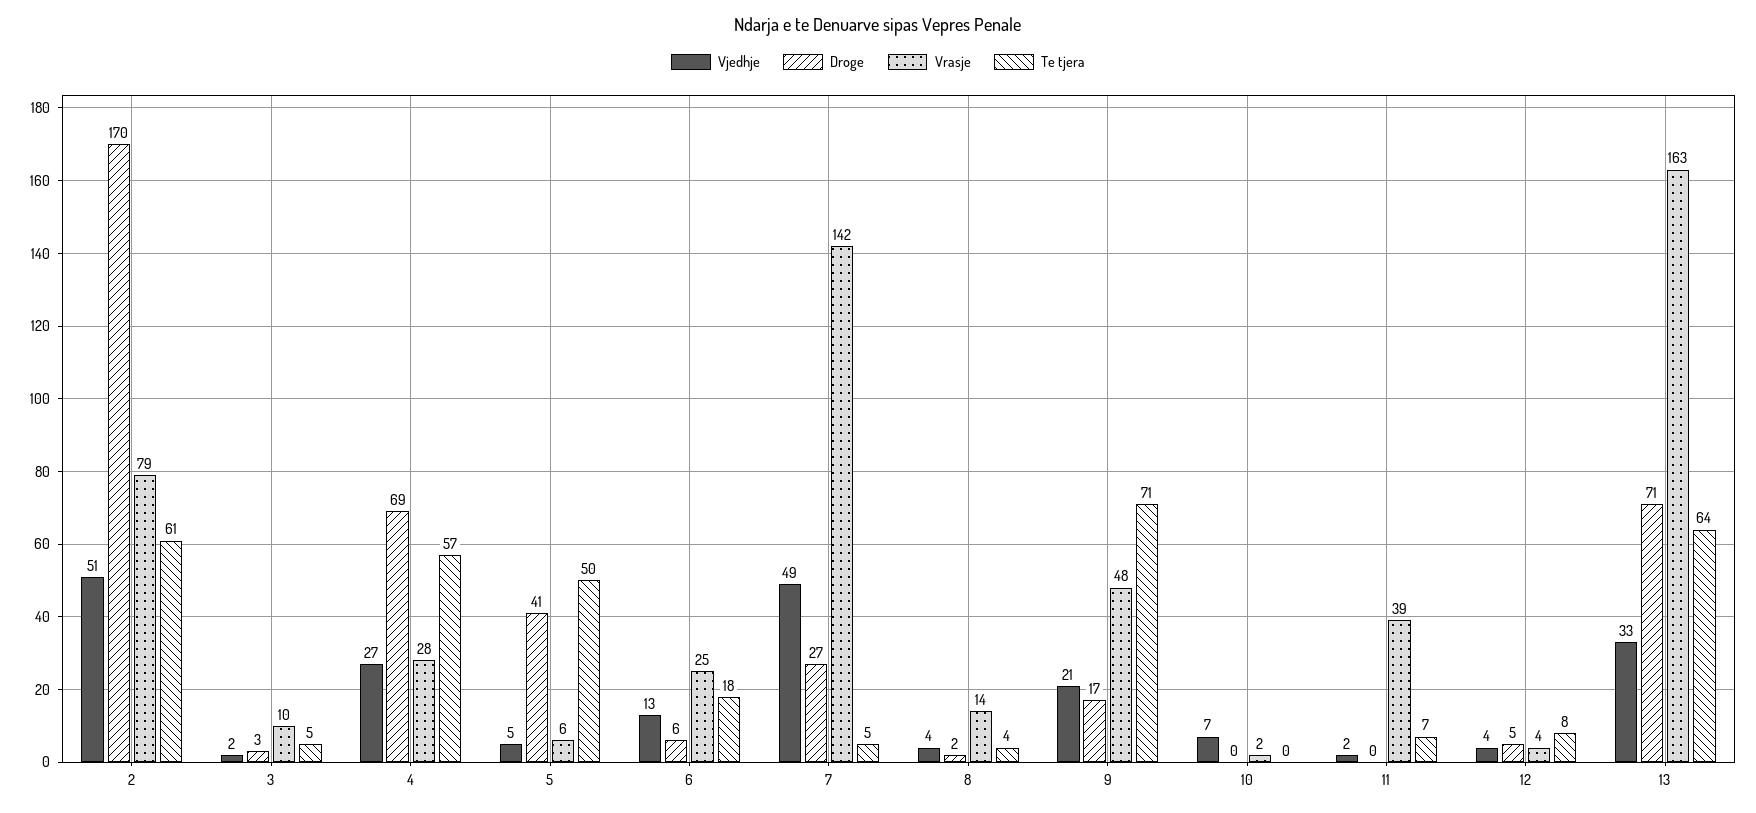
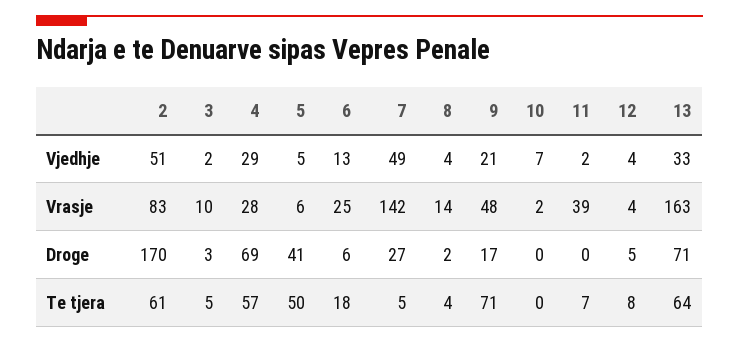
  {
    "Vjedhje": {
      "2": 51,
      "3": 2,
-     "4": 27,
+     "4": 29,
      "5": 5,
      "6": 13,
      "7": 49,
      "8": 4,
      "9": 21,
      "10": 7,
      "11": 2,
      "12": 4,
      "13": 33
    },
    "Droge": {
      "2": 170,
      "3": 3,
      "4": 69,
      "5": 41,
      "6": 6,
      "7": 27,
      "8": 2,
      "9": 17,
      "10": 0,
      "11": 0,
      "12": 5,
      "13": 71
    },
    "Vrasje": {
-     "2": 79,
+     "2": 83,
      "3": 10,
      "4": 28,
      "5": 6,
      "6": 25,
      "7": 142,
      "8": 14,
      "9": 48,
      "10": 2,
      "11": 39,
      "12": 4,
      "13": 163
    },
    "Te tjera": {
      "2": 61,
      "3": 5,
      "4": 57,
      "5": 50,
      "6": 18,
      "7": 5,
      "8": 4,
      "9": 71,
      "10": 0,
      "11": 7,
      "12": 8,
      "13": 64
    }
  }

